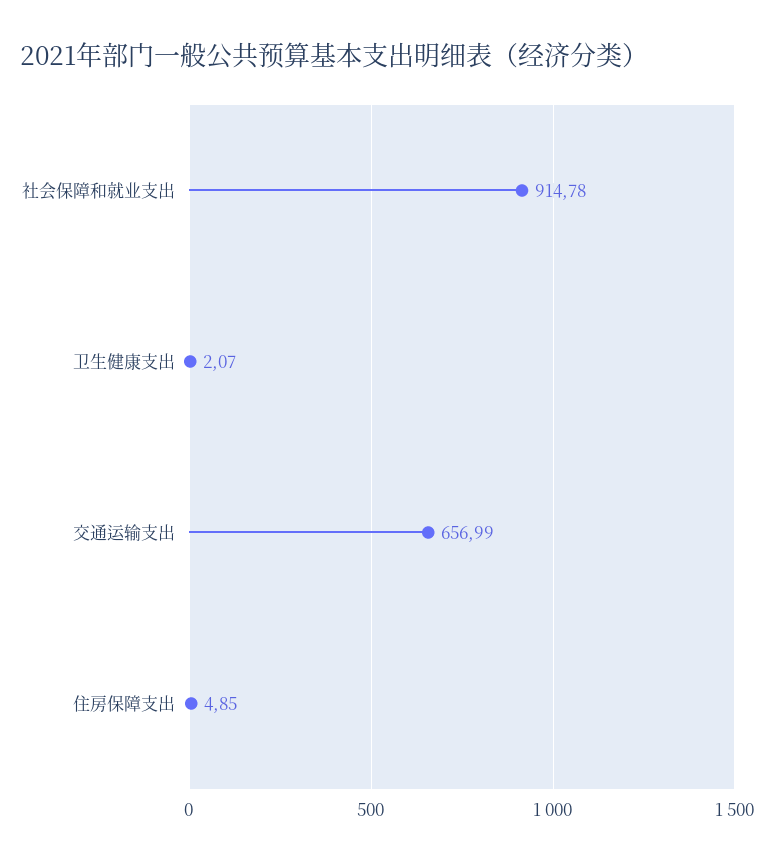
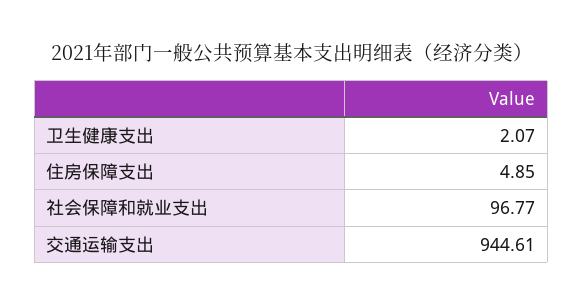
  {
-   "社会保障和就业支出": 914.78,
+   "社会保障和就业支出": 96.77,
    "卫生健康支出": 2.07,
-   "交通运输支出": 656.99,
+   "交通运输支出": 944.61,
    "住房保障支出": 4.85
  }

